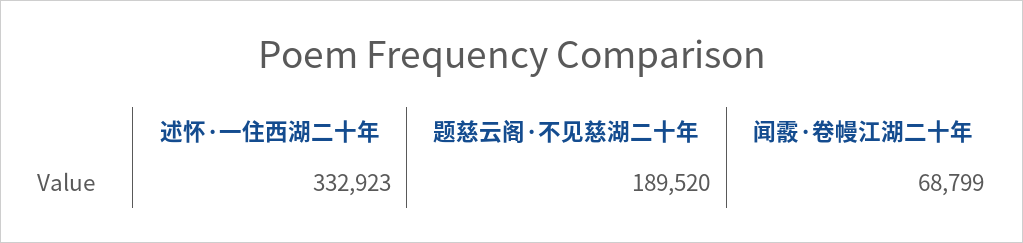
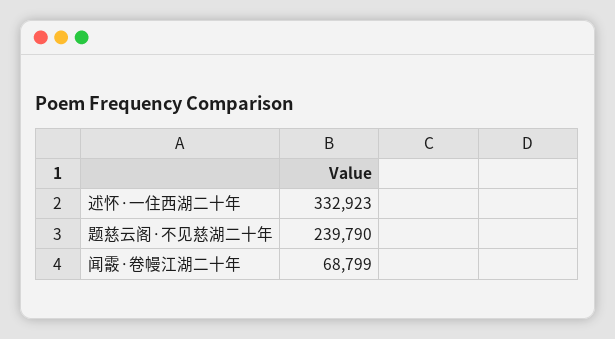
  {
    "述怀·一住西湖二十年": 332923,
-   "题慈云阁·不见慈湖二十年": 189520,
+   "题慈云阁·不见慈湖二十年": 239790,
    "闻霰·卷幔江湖二十年": 68799
  }

